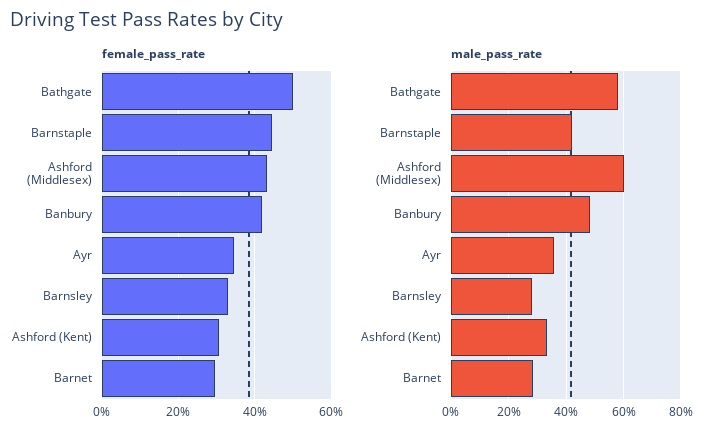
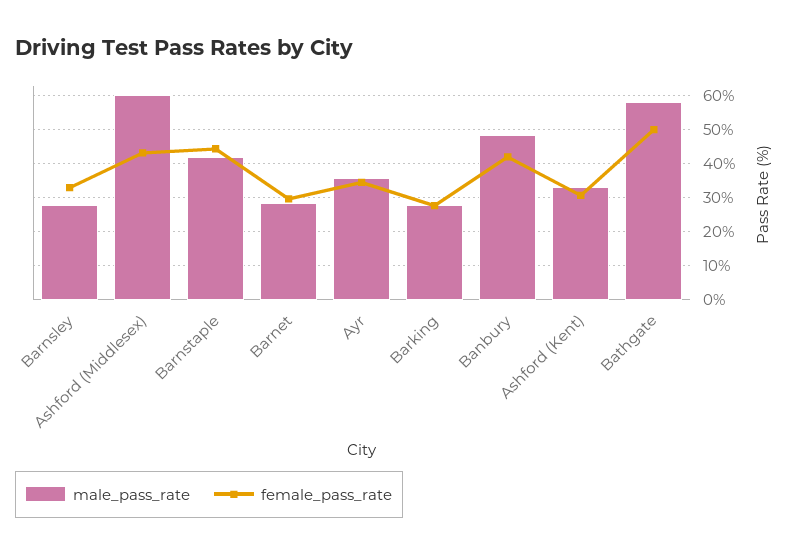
  {
    "female_pass_rate": {
      "Bathgate": 50,
      "Barnstaple": 44,
      "Ashford (Middlesex)": 44,
      "Banbury": 42,
      "Ayr": 34,
      "Barnsley": 34,
      "Ashford (Kent)": 30,
-     "Barnet": 30
+     "Barnet": 30,
+     "Barking": 28
    },
    "male_pass_rate": {
      "Bathgate": 58,
      "Barnstaple": 42,
      "Ashford (Middlesex)": 60,
      "Banbury": 48,
      "Ayr": 36,
      "Barnsley": 28,
      "Ashford (Kent)": 34,
-     "Barnet": 28
+     "Barnet": 28,
+     "Barking": 28
    }
  }

